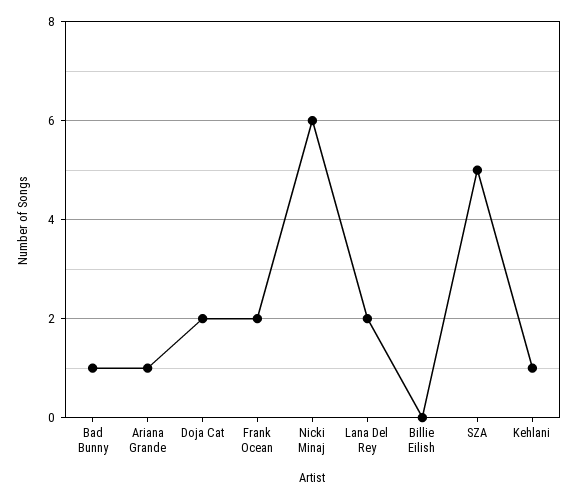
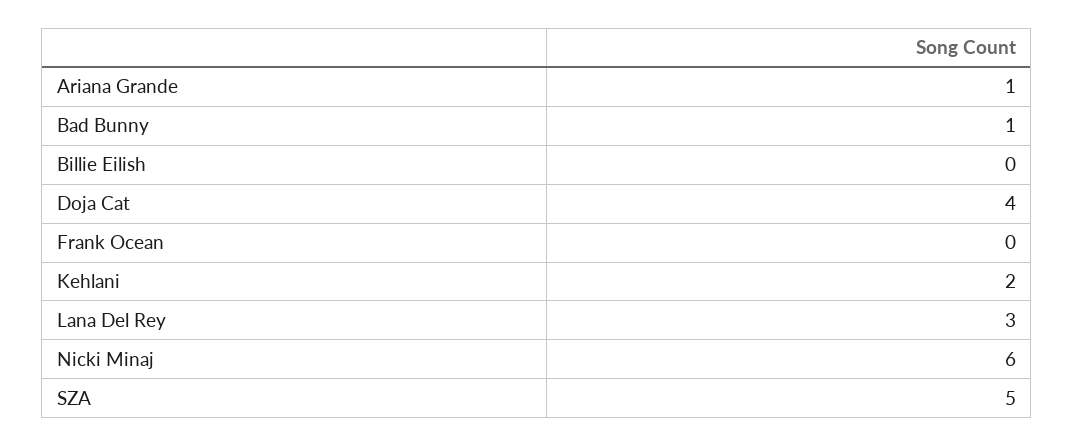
  {
    "Bad Bunny": 1,
    "Ariana Grande": 1,
-   "Doja Cat": 2,
+   "Doja Cat": 4,
-   "Frank Ocean": 2,
+   "Frank Ocean": 0,
    "Nicki Minaj": 6,
-   "Lana Del Rey": 2,
+   "Lana Del Rey": 3,
    "Billie Eilish": 0,
    "SZA": 5,
-   "Kehlani": 1
+   "Kehlani": 2
  }

